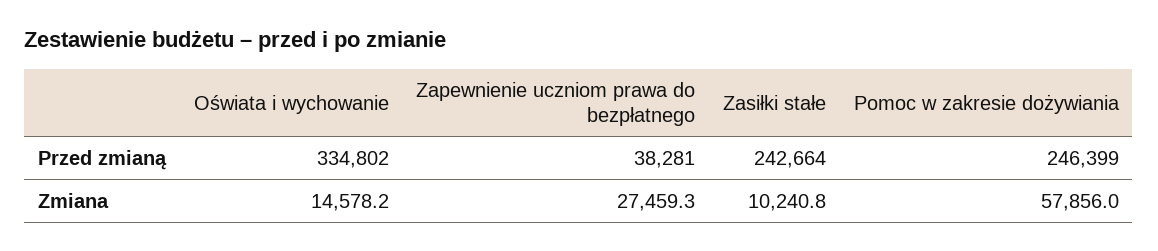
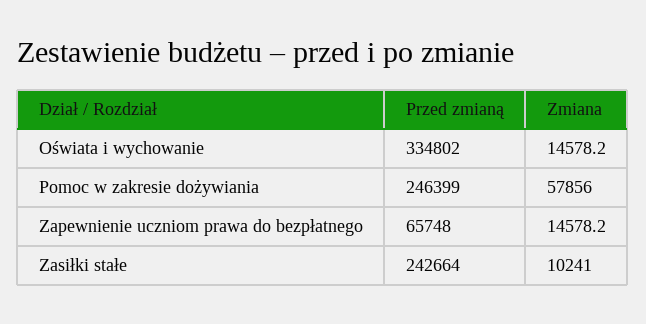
  {
    "Oświata i wychowanie": {
      "Przed zmianą": 334802,
      "Zmiana": 14578.2
    },
    "Zapewnienie uczniom prawa do bezpłatnego": {
-     "Przed zmianą": 38281,
+     "Przed zmianą": 65748,
-     "Zmiana": 27459.3
+     "Zmiana": 14578.2
    },
    "Zasiłki stałe": {
      "Przed zmianą": 242664,
-     "Zmiana": 10240.8
+     "Zmiana": 10241
    },
    "Pomoc w zakresie dożywiania": {
      "Przed zmianą": 246399,
      "Zmiana": 57856
    }
  }

